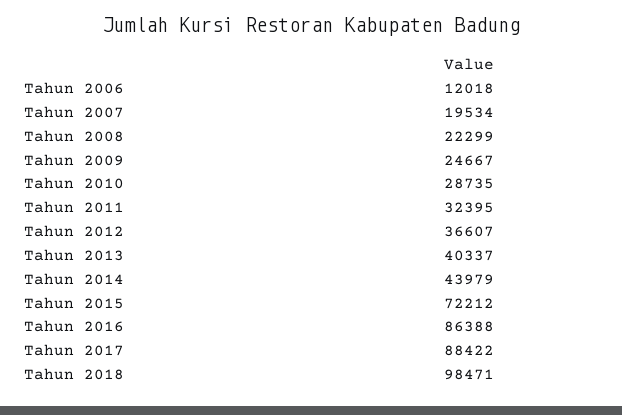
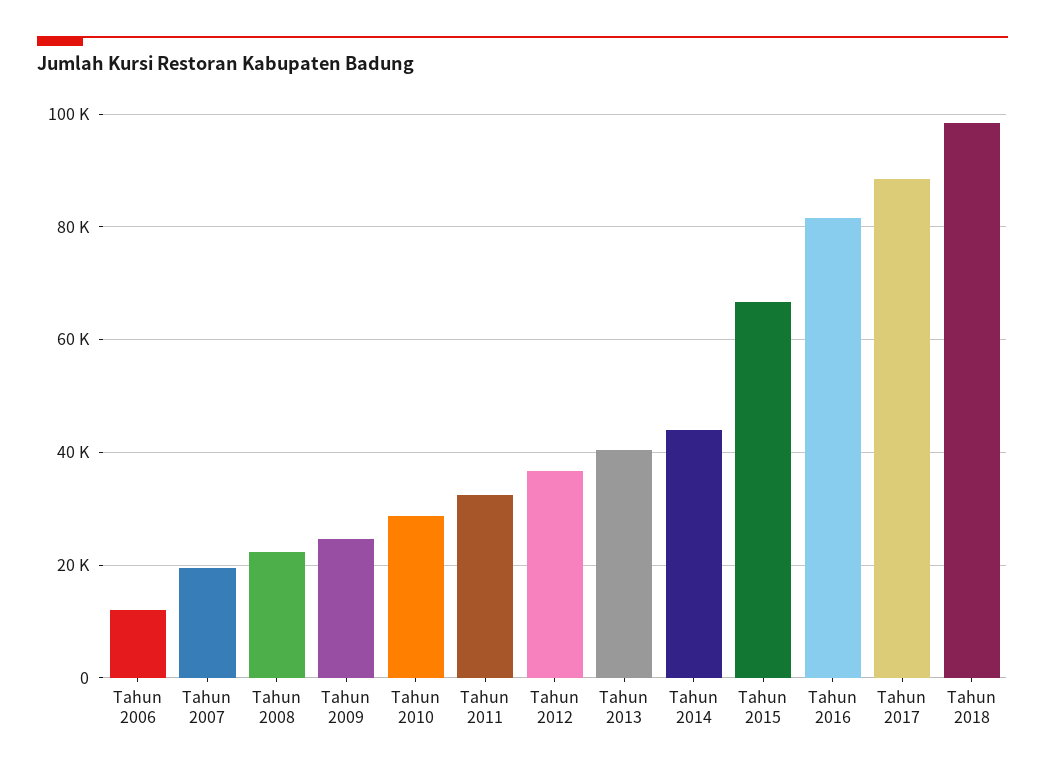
  {
    "Tahun 2006": 12018,
    "Tahun 2007": 19534,
    "Tahun 2008": 22299,
    "Tahun 2009": 24667,
    "Tahun 2010": 28735,
    "Tahun 2011": 32395,
    "Tahun 2012": 36607,
    "Tahun 2013": 40337,
    "Tahun 2014": 43979,
-   "Tahun 2015": 72212,
+   "Tahun 2015": 66000,
-   "Tahun 2016": 86388,
+   "Tahun 2016": 82000,
    "Tahun 2017": 88422,
    "Tahun 2018": 98471
  }

